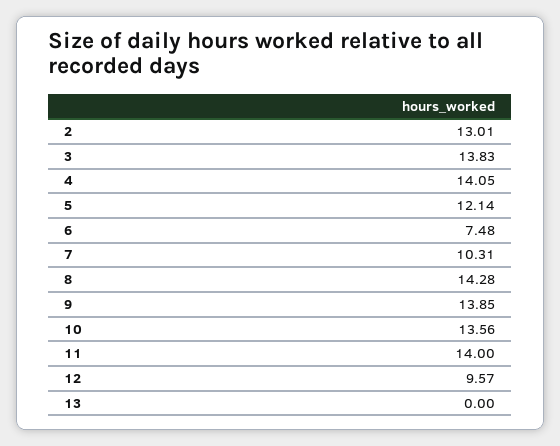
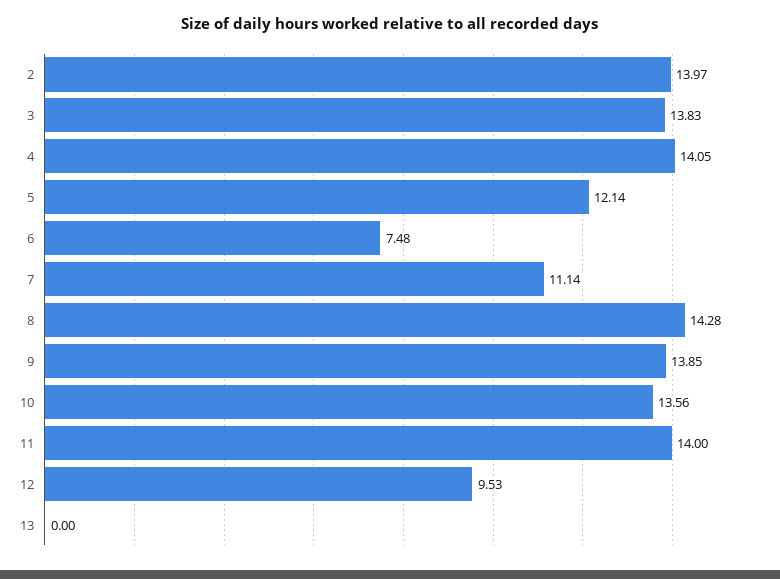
  {
-   "2": 13.01,
+   "2": 13.97,
    "3": 13.83,
    "4": 14.05,
    "5": 12.14,
    "6": 7.48,
-   "7": 10.31,
+   "7": 11.14,
    "8": 14.28,
    "9": 13.85,
    "10": 13.56,
    "11": 14,
-   "12": 9.57,
+   "12": 9.53,
    "13": 0
  }

